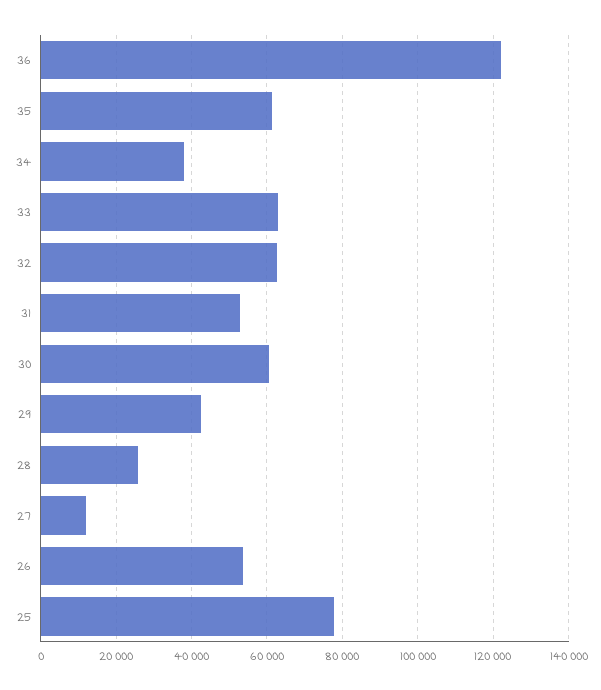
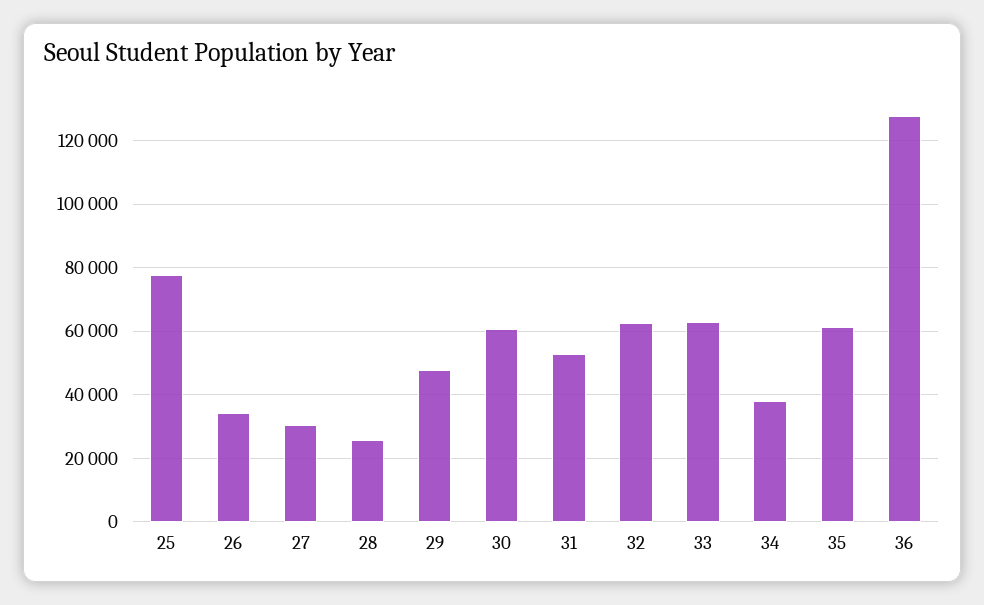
  {
-   "36": 122000,
+   "36": 128000,
    "35": 62000,
    "34": 38000,
    "33": 62000,
    "32": 62000,
    "31": 52000,
    "30": 60000,
-   "29": 42000,
+   "29": 48000,
    "28": 26000,
-   "27": 12000,
+   "27": 30000,
-   "26": 54000,
+   "26": 34000,
    "25": 78000
  }

